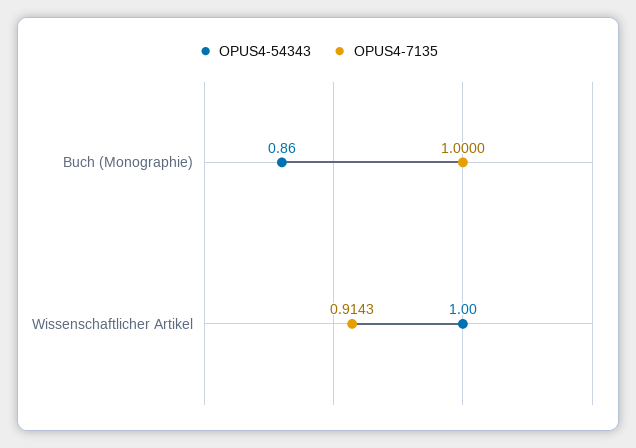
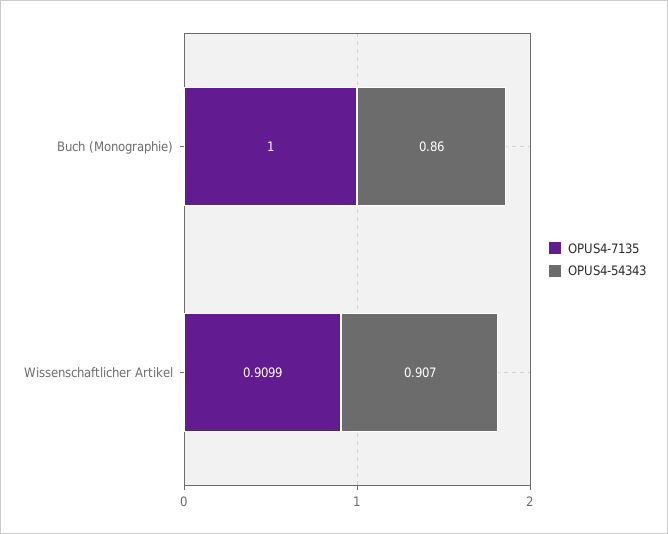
  {
    "OPUS4-54343": {
      "Buch (Monographie)": 0.86,
-     "Wissenschaftlicher Artikel": 1
+     "Wissenschaftlicher Artikel": 0.907
    },
    "OPUS4-7135": {
      "Buch (Monographie)": 1,
-     "Wissenschaftlicher Artikel": 0.9143
+     "Wissenschaftlicher Artikel": 0.9099
    }
  }

